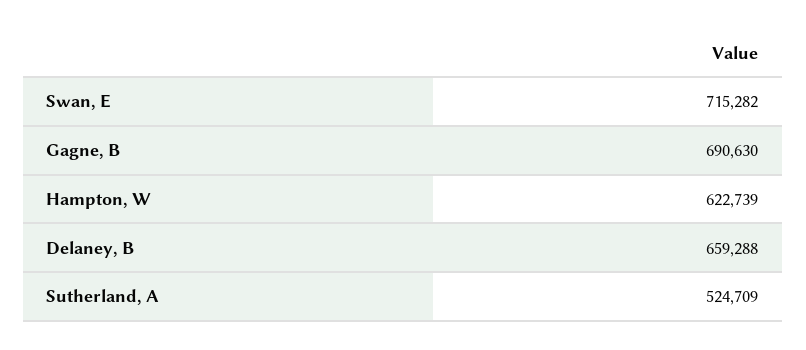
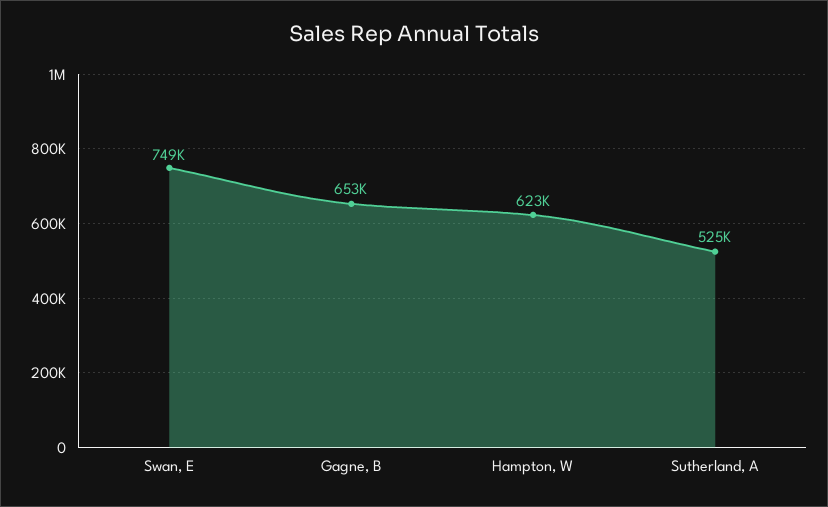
  {
-   "Swan, E": 715282,
+   "Swan, E": 749000,
-   "Gagne, B": 690630,
+   "Gagne, B": 653000,
    "Hampton, W": 622739,
-   "Delaney, B": 659288,
    "Sutherland, A": 524709
  }

